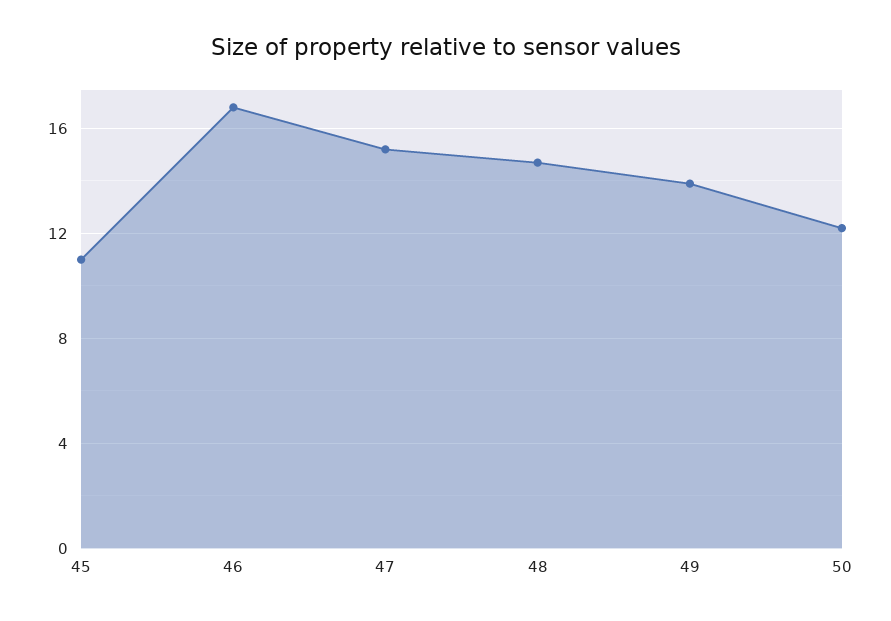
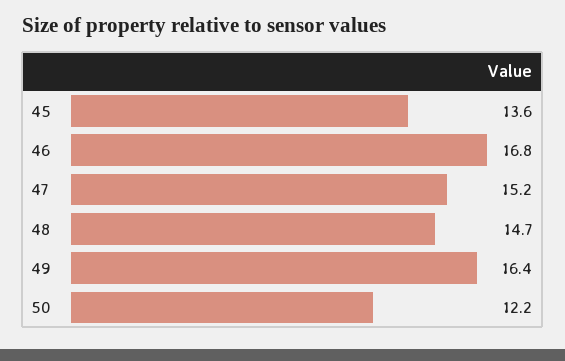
  {
-   "45": 11,
+   "45": 13.6,
    "46": 16.8,
    "47": 15.2,
    "48": 14.7,
-   "49": 14,
+   "49": 16.4,
    "50": 12.2
  }

